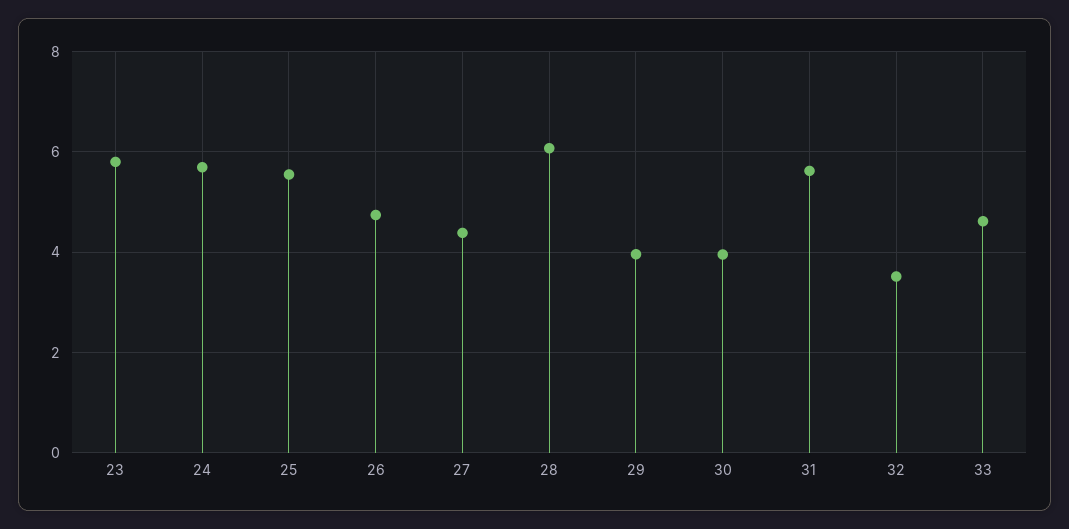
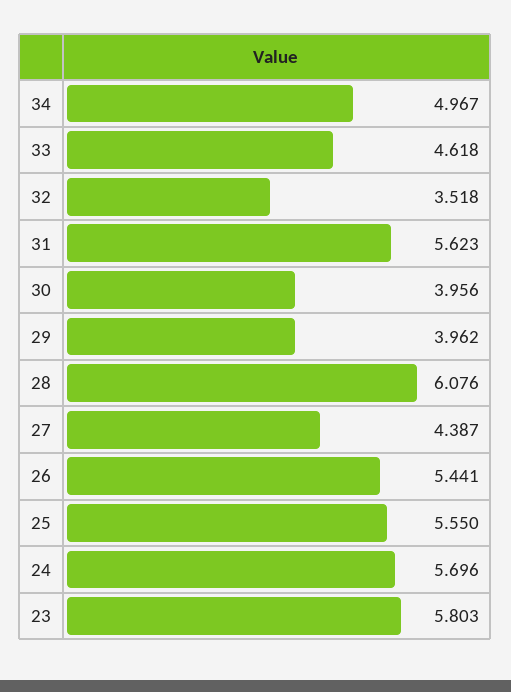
  {
    "23": 5.803,
    "24": 5.696,
    "25": 5.55,
-   "26": 4.8,
+   "26": 5.441,
    "27": 4.387,
    "28": 6.076,
    "29": 3.962,
    "30": 3.956,
    "31": 5.623,
    "32": 3.518,
-   "33": 4.618
+   "33": 4.618,
+   "34": 4.967
  }

